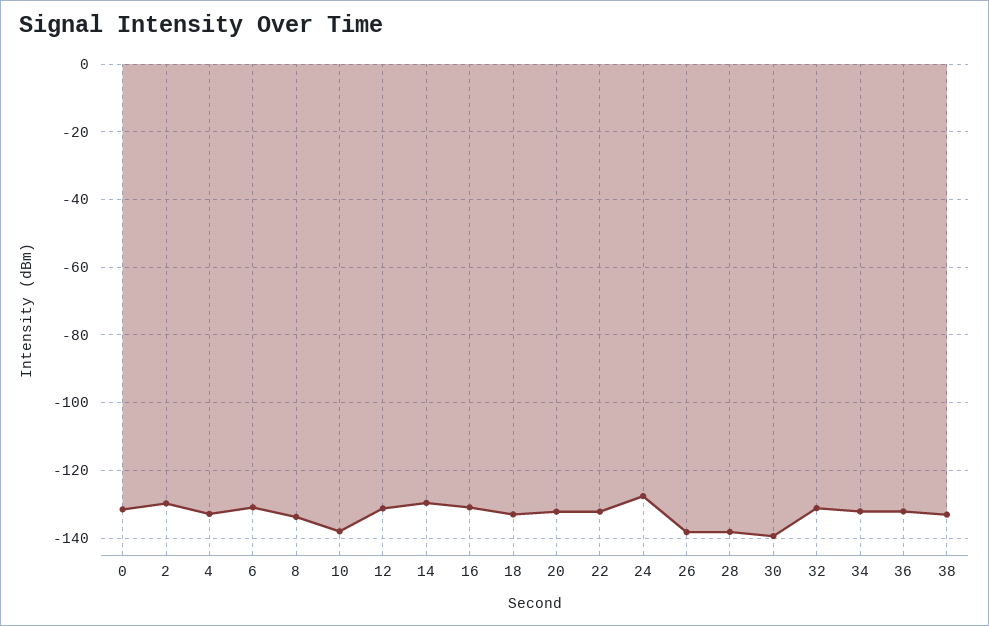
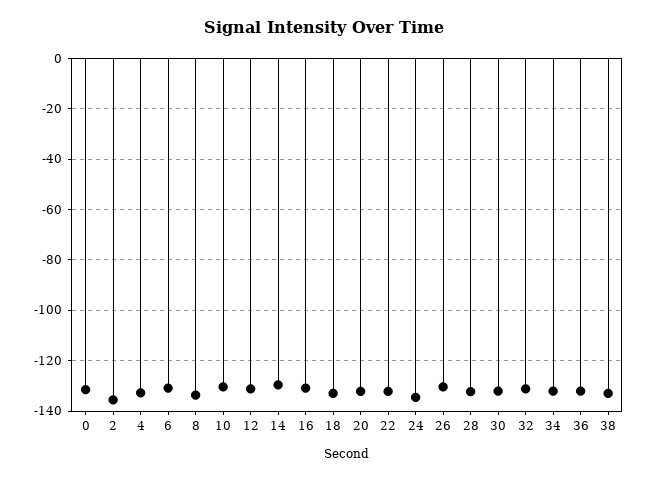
  {
    "0": -132,
-   "2": -130,
+   "2": -135,
    "4": -132,
    "6": -130,
    "8": -134,
-   "10": -138,
+   "10": -130,
    "12": -132,
    "14": -130,
    "16": -130,
    "18": -134,
    "20": -132,
    "22": -132,
-   "24": -128,
+   "24": -135,
-   "26": -138,
+   "26": -130,
-   "28": -138,
+   "28": -132.5,
-   "30": -140,
+   "30": -132.5,
    "32": -132,
    "34": -132,
    "36": -132,
    "38": -134
  }

